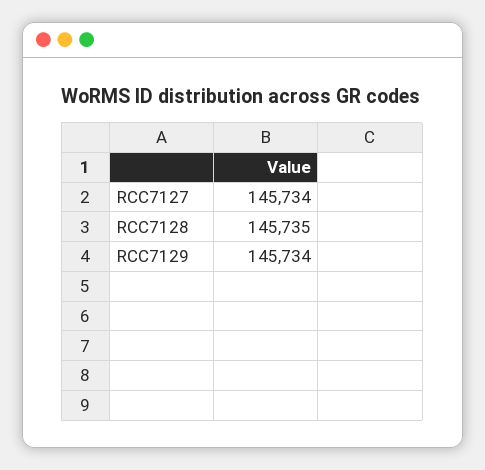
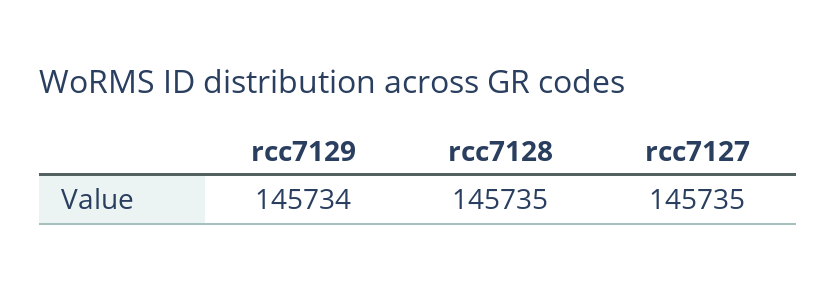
  {
-   "RCC7127": 145734,
+   "RCC7127": 145735,
    "RCC7128": 145735,
    "RCC7129": 145734
  }

